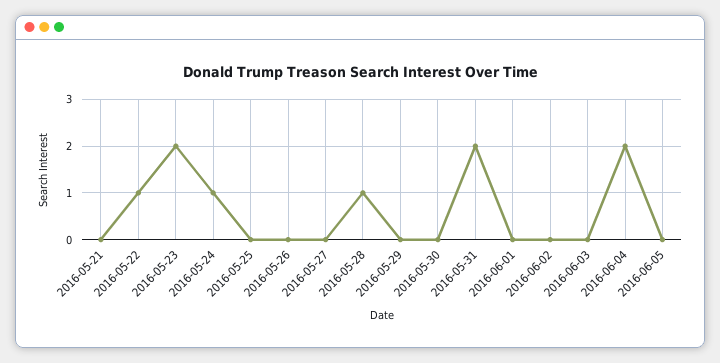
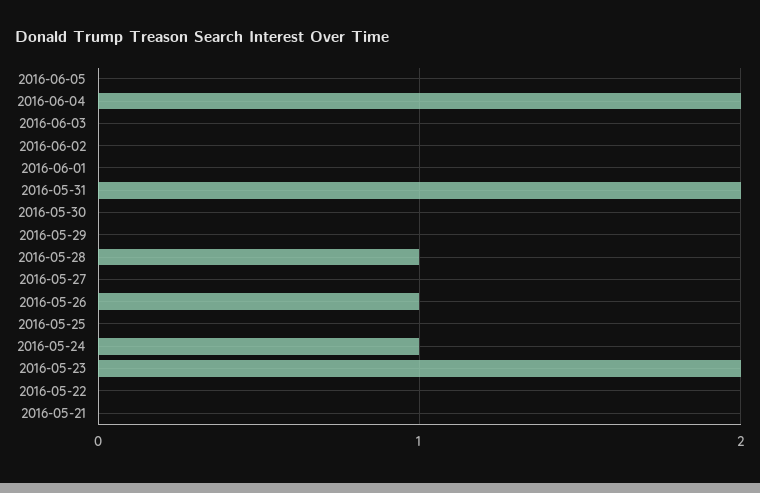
  {
    "2016-05-21": 0,
-   "2016-05-22": 1,
+   "2016-05-22": 0,
    "2016-05-23": 2,
    "2016-05-24": 1,
    "2016-05-25": 0,
-   "2016-05-26": 0,
+   "2016-05-26": 1,
    "2016-05-27": 0,
    "2016-05-28": 1,
    "2016-05-29": 0,
    "2016-05-30": 0,
    "2016-05-31": 2,
    "2016-06-01": 0,
    "2016-06-02": 0,
    "2016-06-03": 0,
    "2016-06-04": 2,
    "2016-06-05": 0
  }

